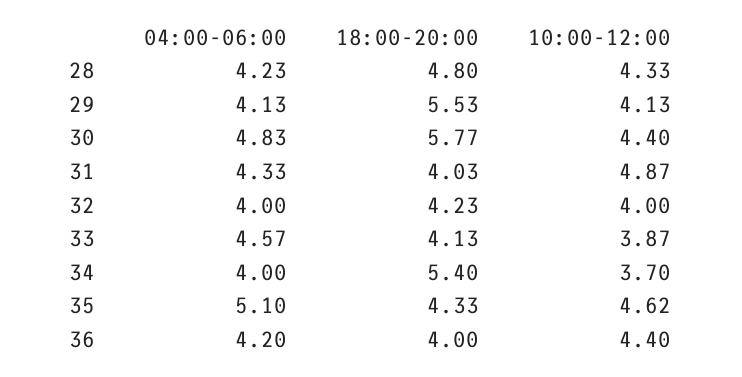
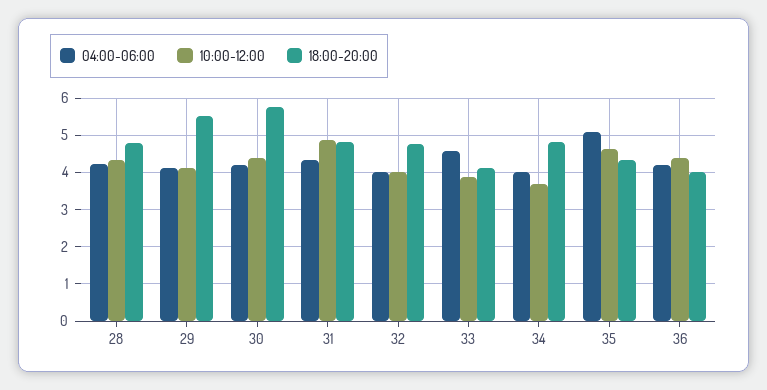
  {
    "04:00-06:00": {
      "28": 4.23,
      "29": 4.13,
-     "30": 4.83,
+     "30": 4.2,
      "31": 4.33,
      "32": 4,
      "33": 4.57,
      "34": 4,
      "35": 5.1,
      "36": 4.2
    },
    "18:00-20:00": {
      "28": 4.8,
      "29": 5.53,
      "30": 5.77,
-     "31": 4.03,
+     "31": 4.8,
-     "32": 4.23,
+     "32": 4.8,
      "33": 4.13,
-     "34": 5.4,
+     "34": 4.8,
      "35": 4.33,
      "36": 4
    },
    "10:00-12:00": {
      "28": 4.33,
      "29": 4.13,
      "30": 4.4,
      "31": 4.87,
      "32": 4,
      "33": 3.87,
      "34": 3.7,
      "35": 4.62,
      "36": 4.4
    }
  }

